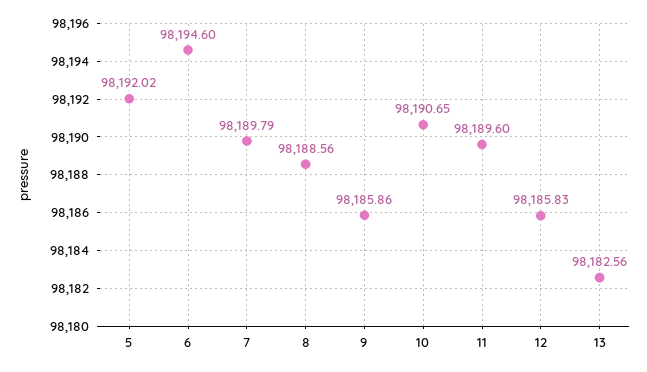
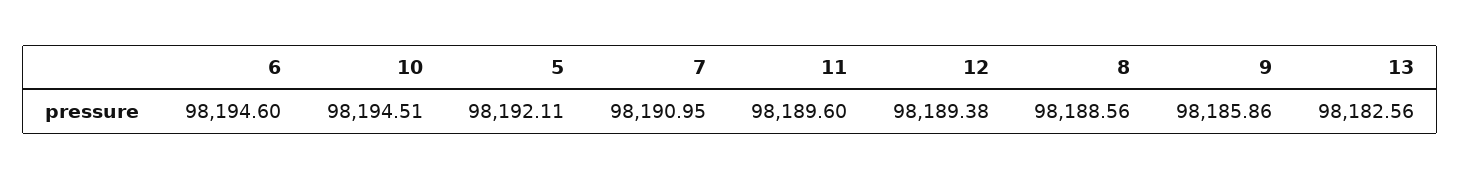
  {
-   "5": 98192.02,
+   "5": 98192.11,
    "6": 98194.6,
-   "7": 98189.79,
+   "7": 98190.95,
    "8": 98188.56,
    "9": 98185.86,
-   "10": 98190.65,
+   "10": 98194.51,
    "11": 98189.6,
-   "12": 98185.83,
+   "12": 98189.38,
    "13": 98182.56
  }

